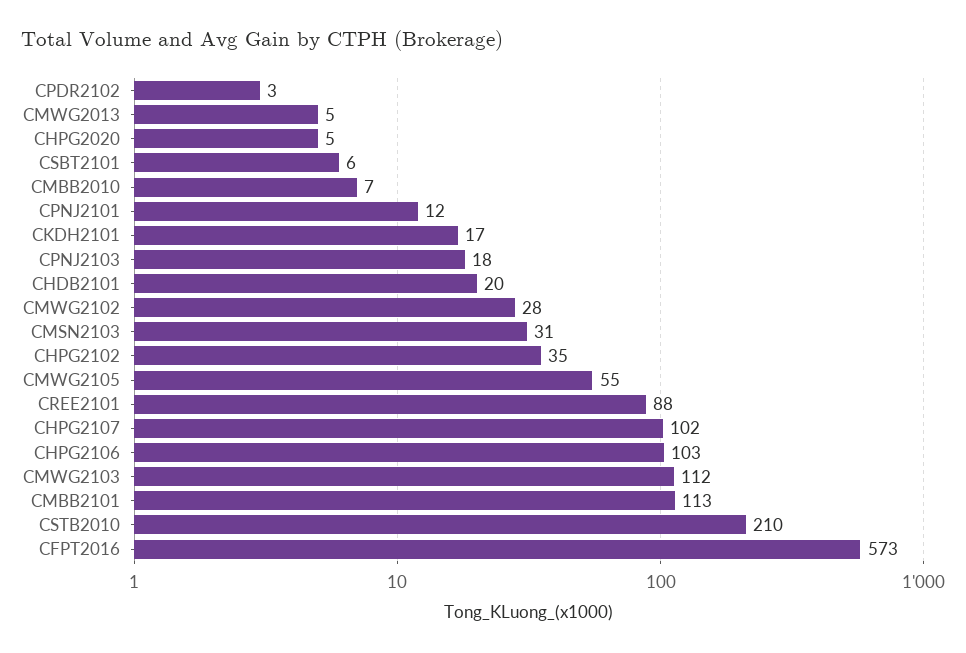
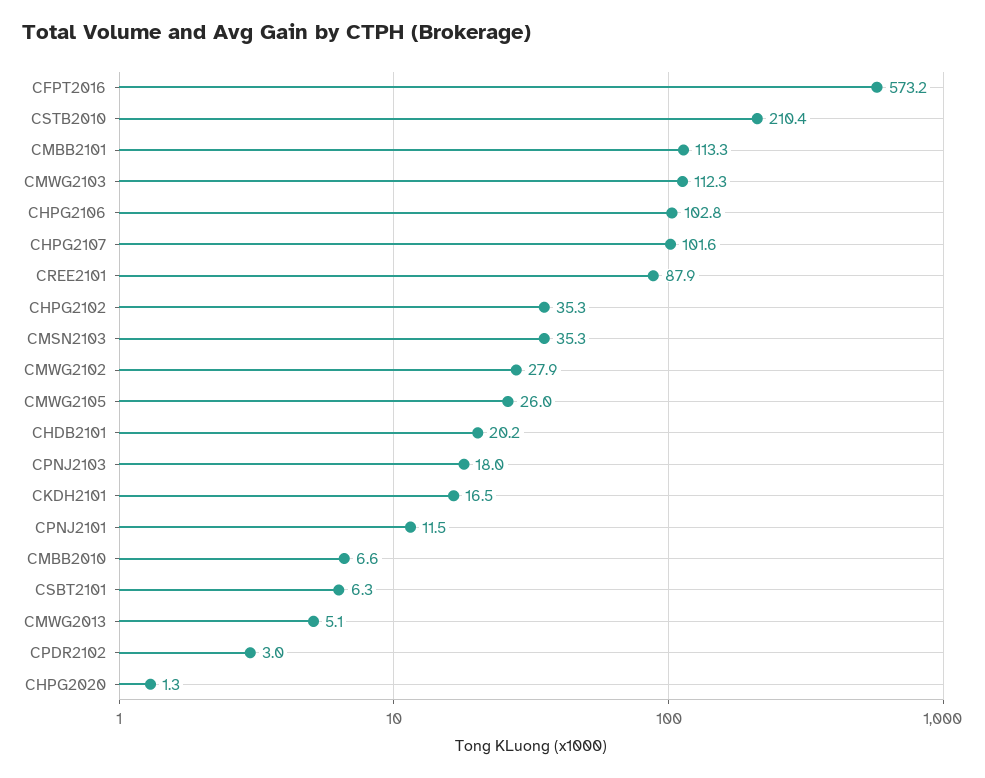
  {
    "CPDR2102": 3,
    "CMWG2013": 5.1,
-   "CHPG2020": 5,
+   "CHPG2020": 1.3,
    "CSBT2101": 6.3,
    "CMBB2010": 6.6,
    "CPNJ2101": 11.5,
    "CKDH2101": 16.5,
    "CPNJ2103": 18,
    "CHDB2101": 20.2,
    "CMWG2102": 27.9,
-   "CMSN2103": 31,
+   "CMSN2103": 35.3,
    "CHPG2102": 35.3,
-   "CMWG2105": 55,
+   "CMWG2105": 26,
    "CREE2101": 87.9,
    "CHPG2107": 101.6,
    "CHPG2106": 102.8,
    "CMWG2103": 112.3,
    "CMBB2101": 113.3,
    "CSTB2010": 210.4,
    "CFPT2016": 573.2
  }

